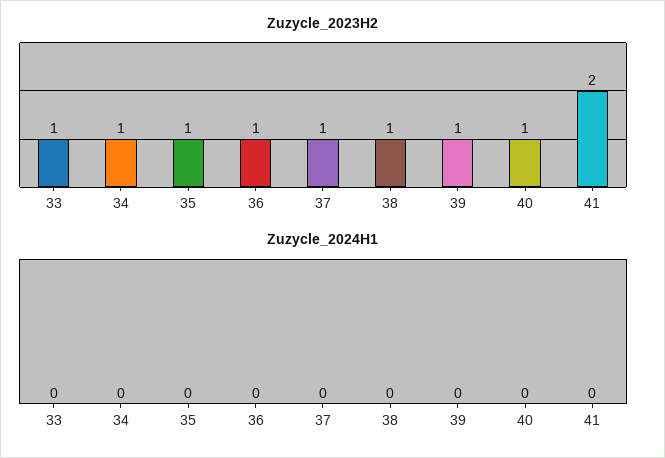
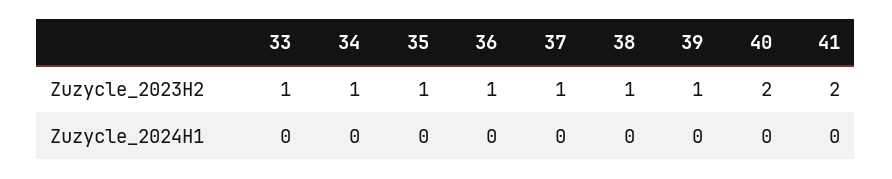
  {
    "Zuzycle_2023H2": {
      "33": 1,
      "34": 1,
      "35": 1,
      "36": 1,
      "37": 1,
      "38": 1,
      "39": 1,
-     "40": 1,
+     "40": 2,
      "41": 2
    },
    "Zuzycle_2024H1": {
      "33": 0,
      "34": 0,
      "35": 0,
      "36": 0,
      "37": 0,
      "38": 0,
      "39": 0,
      "40": 0,
      "41": 0
    }
  }

